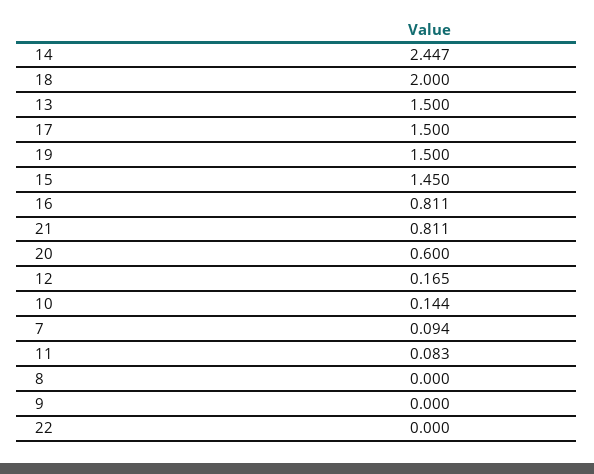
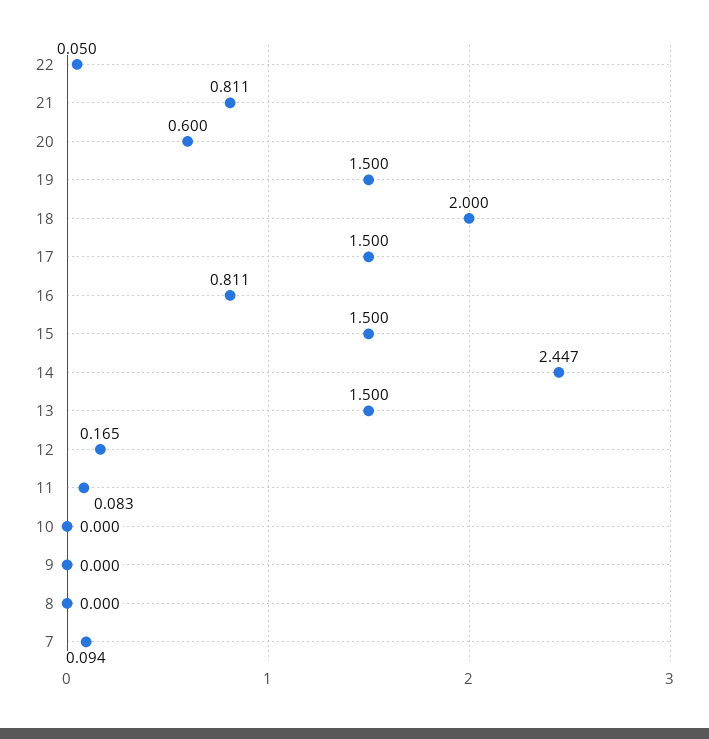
  {
    "14": 2.447,
    "18": 2,
    "13": 1.5,
    "17": 1.5,
    "19": 1.5,
-   "15": 1.45,
+   "15": 1.5,
    "16": 0.811,
    "21": 0.811,
    "20": 0.6,
    "12": 0.165,
-   "10": 0.144,
+   "10": 0,
    "7": 0.094,
    "11": 0.083,
    "8": 0,
    "9": 0,
-   "22": 0
+   "22": 0.05
  }

